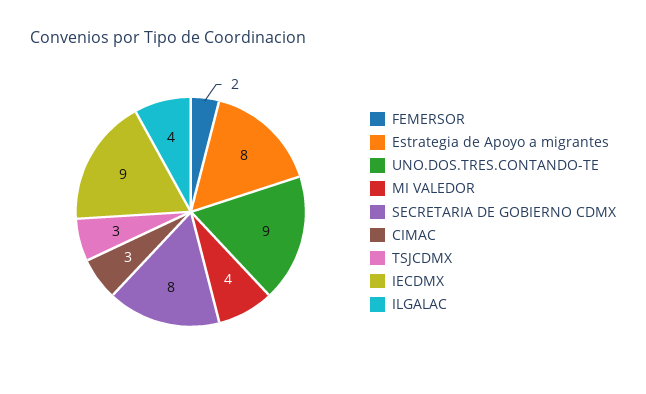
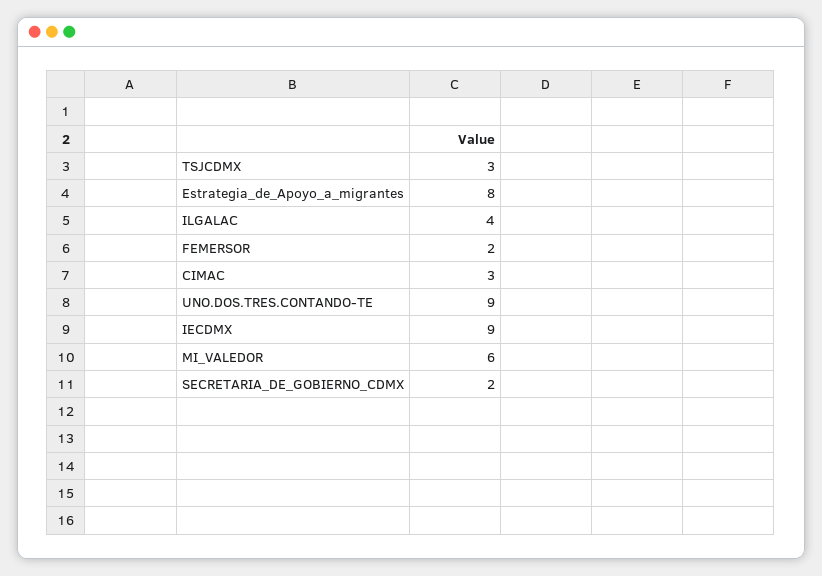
  {
    "FEMERSOR": 2,
    "Estrategia de Apoyo a migrantes": 8,
    "UNO.DOS.TRES.CONTANDO-TE": 9,
-   "MI VALEDOR": 4,
+   "MI VALEDOR": 6,
-   "SECRETARIA DE GOBIERNO CDMX": 8,
+   "SECRETARIA DE GOBIERNO CDMX": 2,
    "CIMAC": 3,
    "TSJCDMX": 3,
    "IECDMX": 9,
    "ILGALAC": 4
  }

